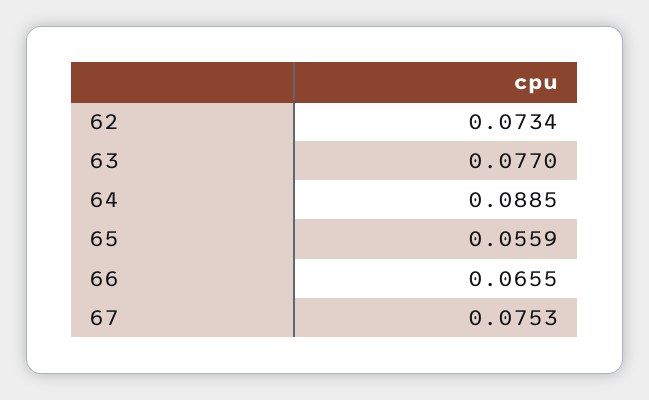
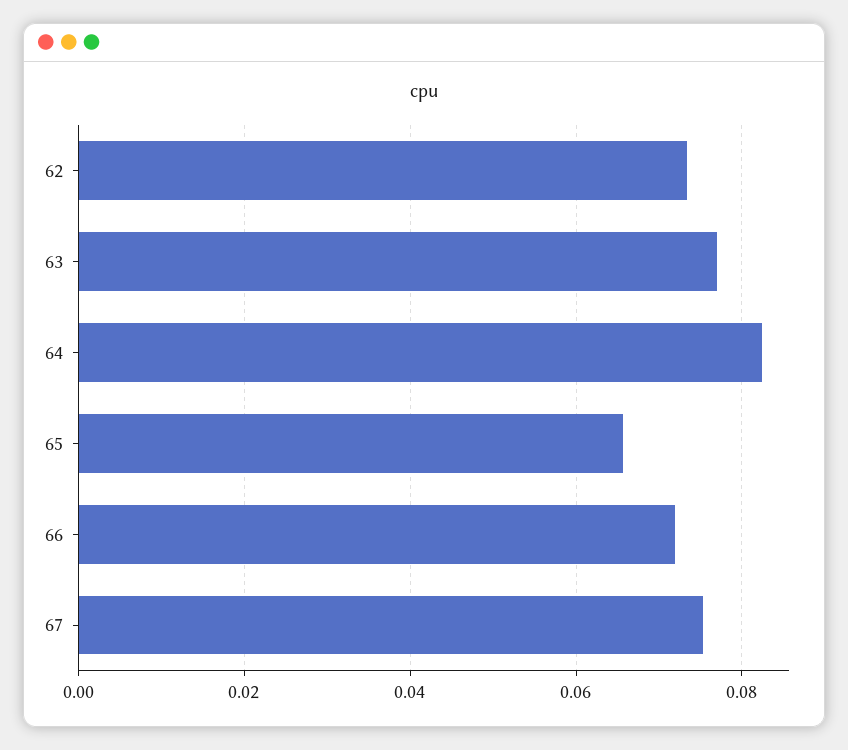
  {
    "62": 0.0734,
    "63": 0.077,
-   "64": 0.0885,
+   "64": 0.082,
-   "65": 0.0559,
+   "65": 0.066,
-   "66": 0.0655,
+   "66": 0.072,
    "67": 0.0753
  }

